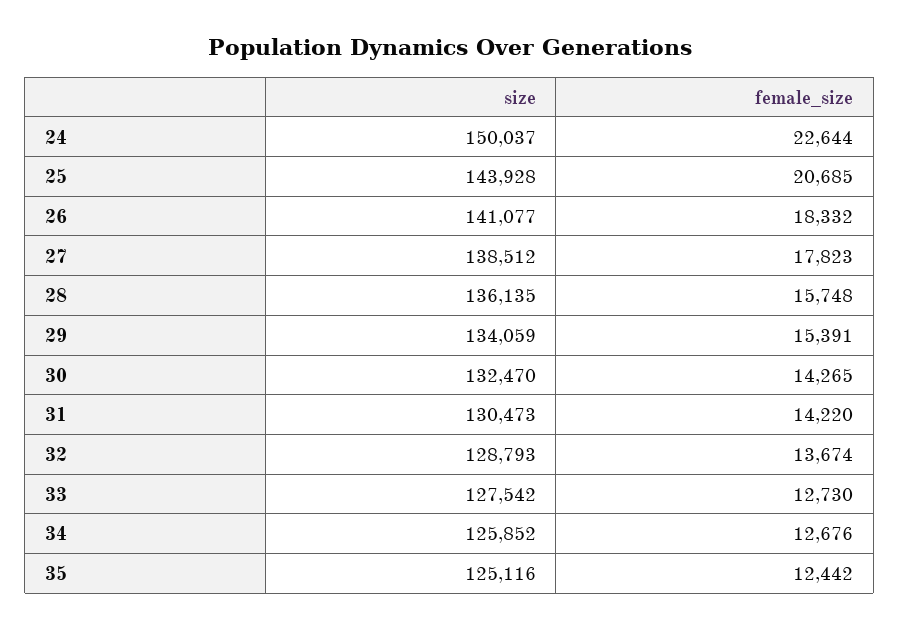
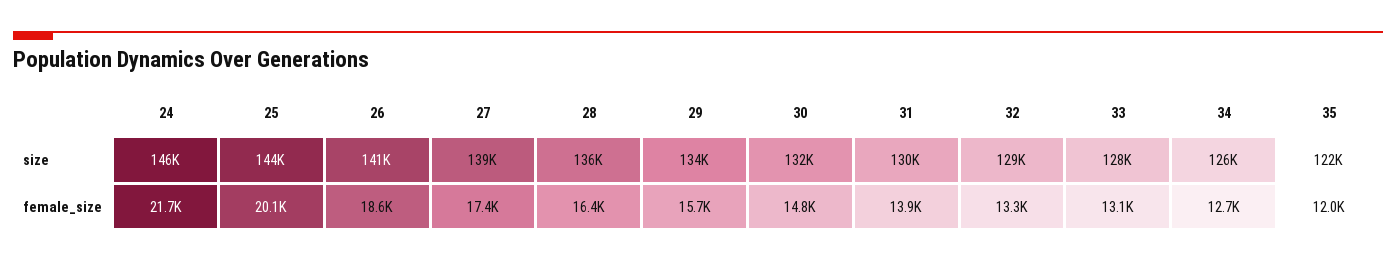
  {
    "size": {
-     "24": 150037,
+     "24": 146000,
      "25": 143928,
      "26": 141077,
      "27": 138512,
      "28": 136135,
      "29": 134059,
      "30": 132470,
      "31": 130473,
      "32": 128793,
      "33": 127542,
      "34": 125852,
-     "35": 125116
+     "35": 122000
    },
    "female_size": {
-     "24": 22644,
+     "24": 21700,
-     "25": 20685,
+     "25": 20100,
-     "26": 18332,
+     "26": 18600,
-     "27": 17823,
+     "27": 17400,
-     "28": 15748,
+     "28": 16400,
-     "29": 15391,
+     "29": 15700,
-     "30": 14265,
+     "30": 14800,
-     "31": 14220,
+     "31": 13900,
-     "32": 13674,
+     "32": 13300,
-     "33": 12730,
+     "33": 13100,
      "34": 12676,
-     "35": 12442
+     "35": 12000
    }
  }

